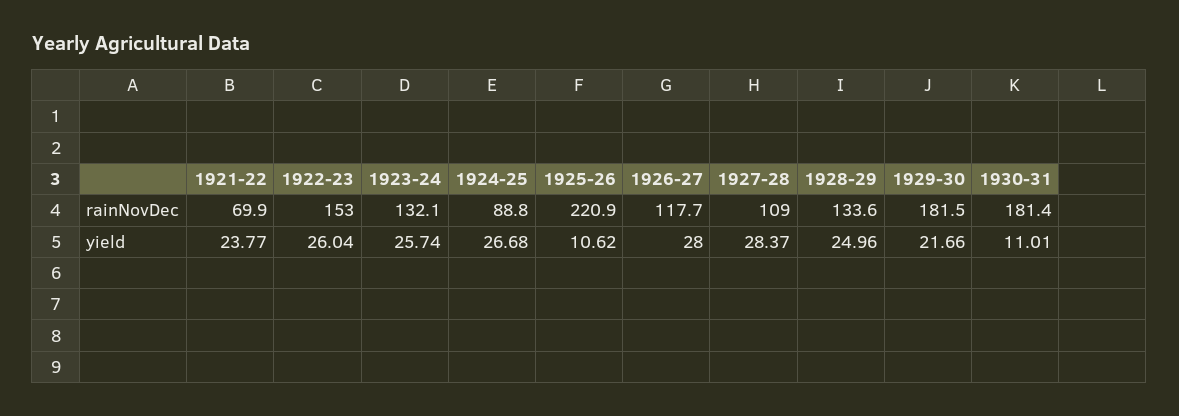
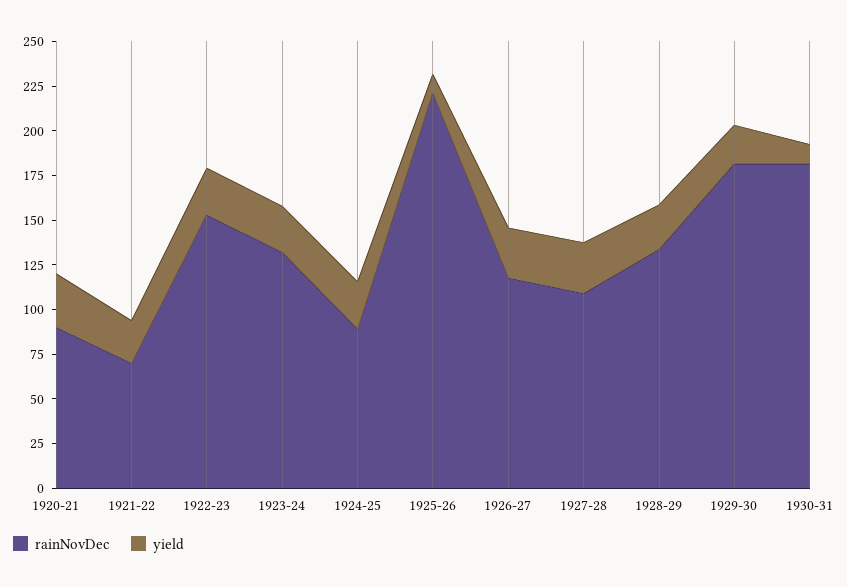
  {
    "rainNovDec": {
      "1921-22": 69.9,
      "1922-23": 153,
      "1923-24": 132.1,
      "1924-25": 88.8,
      "1925-26": 220.9,
      "1926-27": 117.7,
      "1927-28": 109,
      "1928-29": 133.6,
      "1929-30": 181.5,
-     "1930-31": 181.4
+     "1930-31": 181.4,
+     "1920-21": 90
    },
    "yield": {
      "1921-22": 23.77,
      "1922-23": 26.04,
      "1923-24": 25.74,
      "1924-25": 26.68,
      "1925-26": 10.62,
      "1926-27": 28,
      "1927-28": 28.37,
      "1928-29": 24.96,
      "1929-30": 21.66,
-     "1930-31": 11.01
+     "1930-31": 11.01,
+     "1920-21": 30
    }
  }

